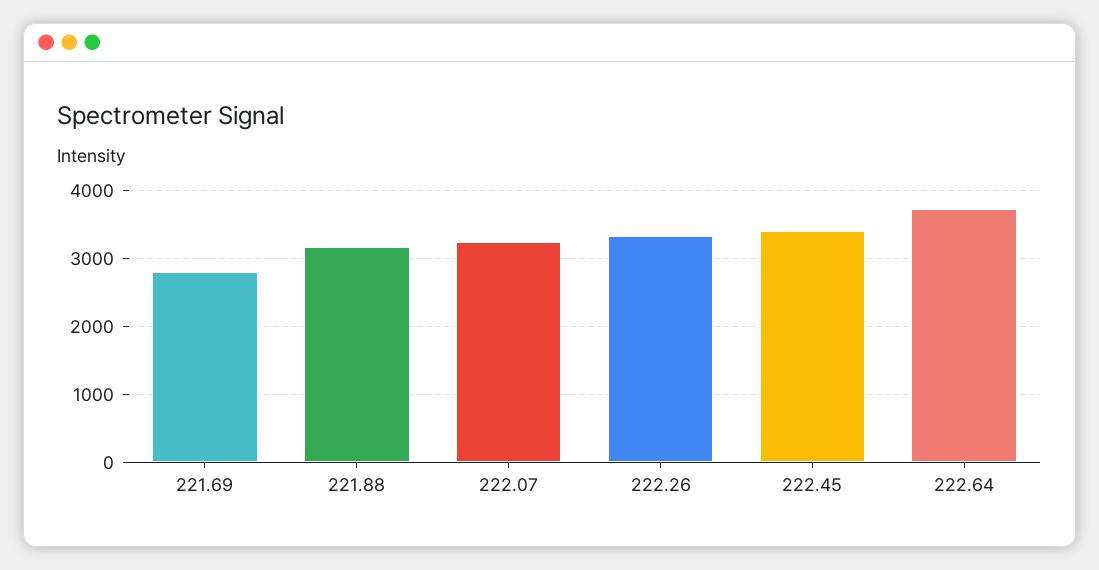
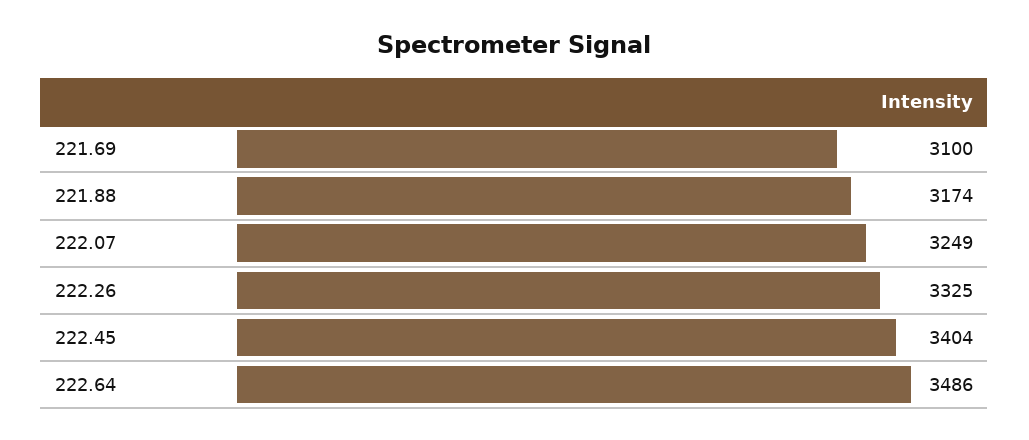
  {
-   "221.69": 2800,
+   "221.69": 3100,
    "221.88": 3174,
    "222.07": 3249,
    "222.26": 3325,
    "222.45": 3404,
-   "222.64": 3700
+   "222.64": 3486
  }

